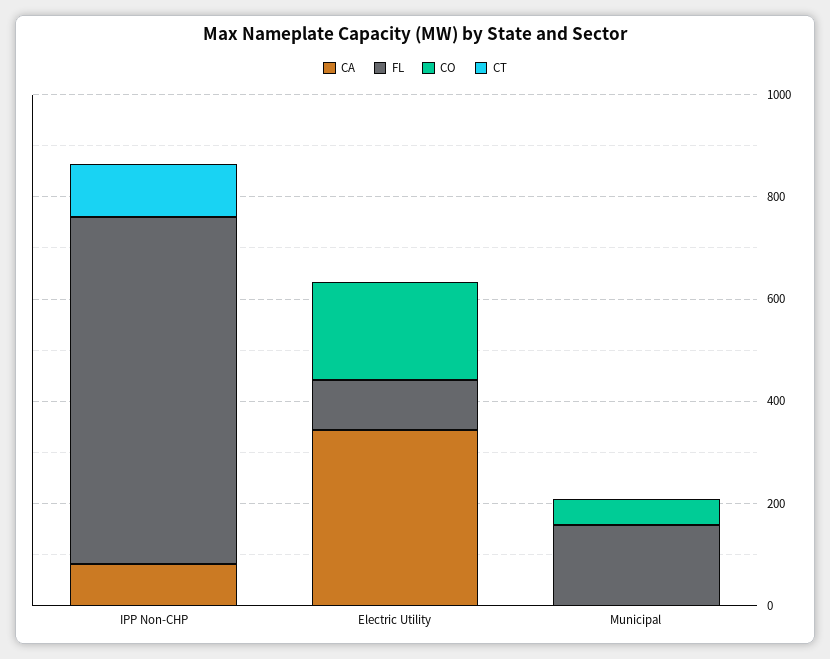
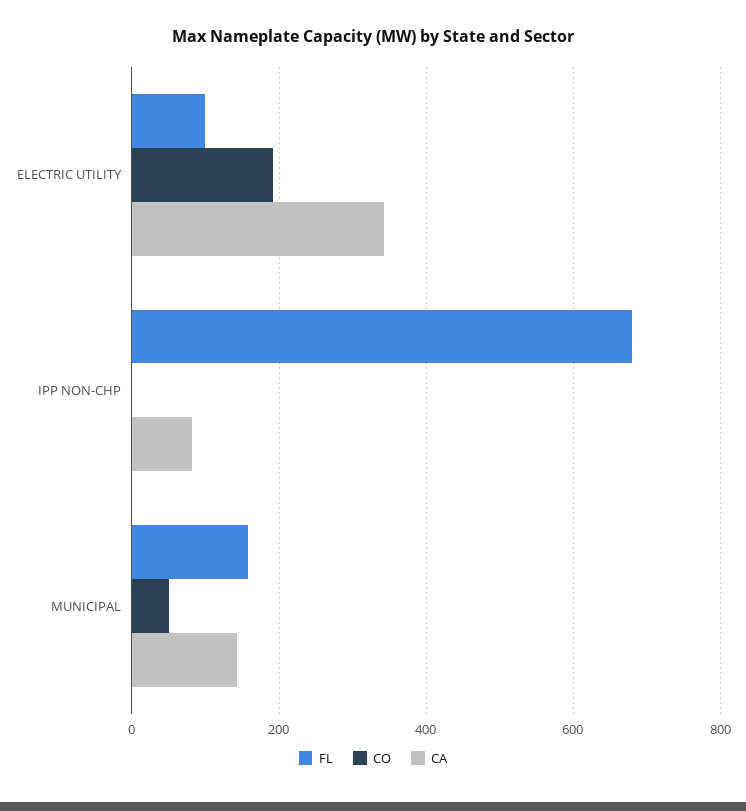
  {
    "CA": {
      "IPP Non-CHP": 80,
      "Electric Utility": 340,
-     "Municipal": 0
+     "Municipal": 140
    },
    "FL": {
      "IPP Non-CHP": 680,
      "Electric Utility": 100,
      "Municipal": 160
    },
    "CO": {
      "IPP Non-CHP": 0,
      "Electric Utility": 200,
      "Municipal": 60
-   },
+   }
-   "CT": {
-     "IPP Non-CHP": 100,
-     "Electric Utility": 0,
-     "Municipal": 0
-   }
  }

